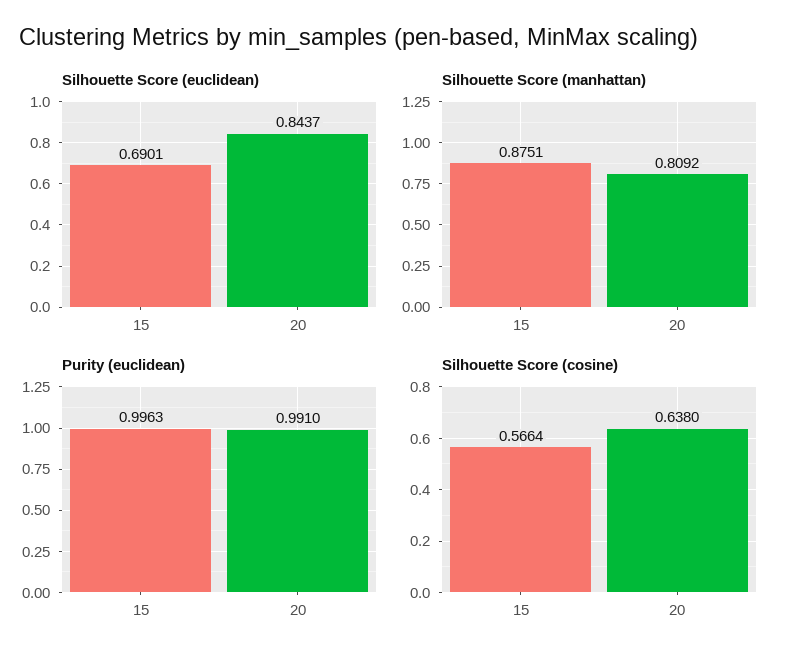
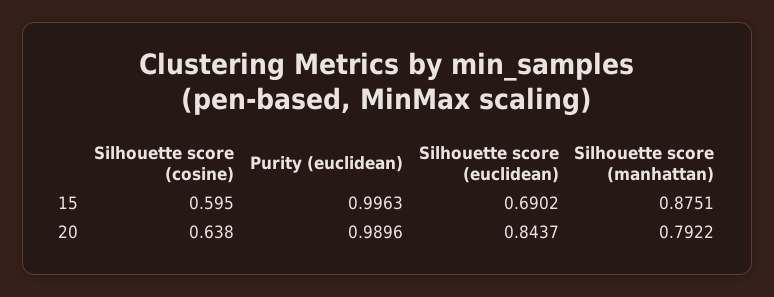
  {
    "Silhouette Score (euclidean)": {
-     "15": 0.6901,
+     "15": 0.6902,
      "20": 0.8437
    },
    "Silhouette Score (manhattan)": {
      "15": 0.8751,
-     "20": 0.8092
+     "20": 0.7922
    },
    "Purity (euclidean)": {
      "15": 0.9963,
-     "20": 0.991
+     "20": 0.9896
    },
    "Silhouette Score (cosine)": {
-     "15": 0.5664,
+     "15": 0.595,
      "20": 0.638
    }
  }

